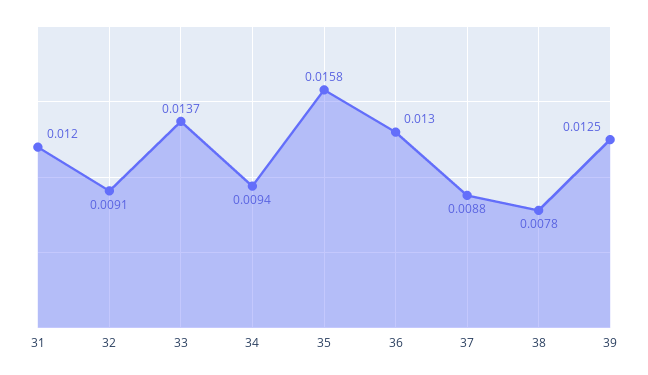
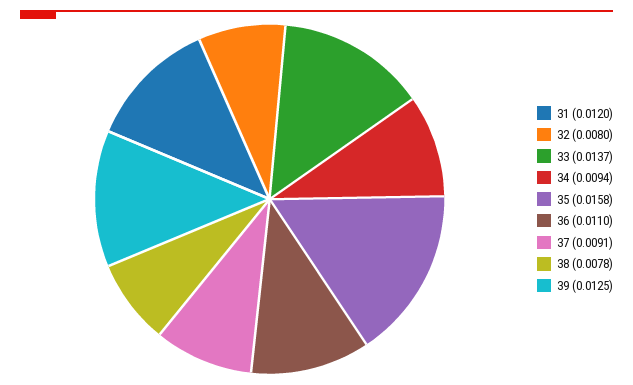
  {
    "31": 0.012,
-   "32": 0.0091,
+   "32": 0.008,
    "33": 0.0137,
    "34": 0.0094,
    "35": 0.0158,
-   "36": 0.013,
+   "36": 0.011,
-   "37": 0.0088,
+   "37": 0.0091,
    "38": 0.0078,
    "39": 0.0125
  }

